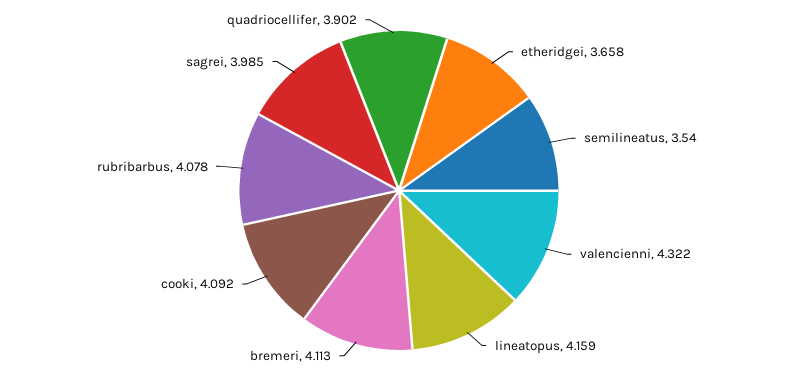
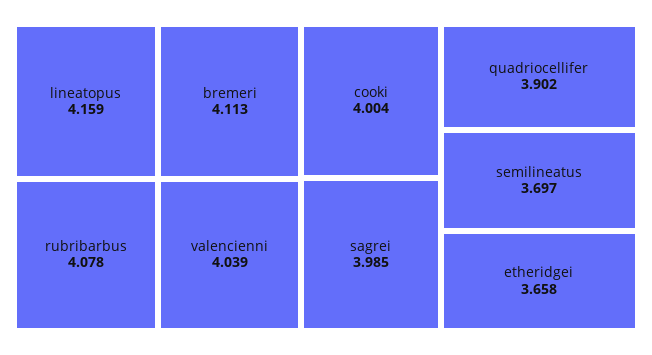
  {
    "etheridgei": 3.658,
-   "semilineatus": 3.54,
+   "semilineatus": 3.697,
-   "valencienni": 4.322,
+   "valencienni": 4.039,
    "lineatopus": 4.159,
    "bremeri": 4.113,
-   "cooki": 4.092,
+   "cooki": 4.004,
    "rubribarbus": 4.078,
    "sagrei": 3.985,
    "quadriocellifer": 3.902
  }

